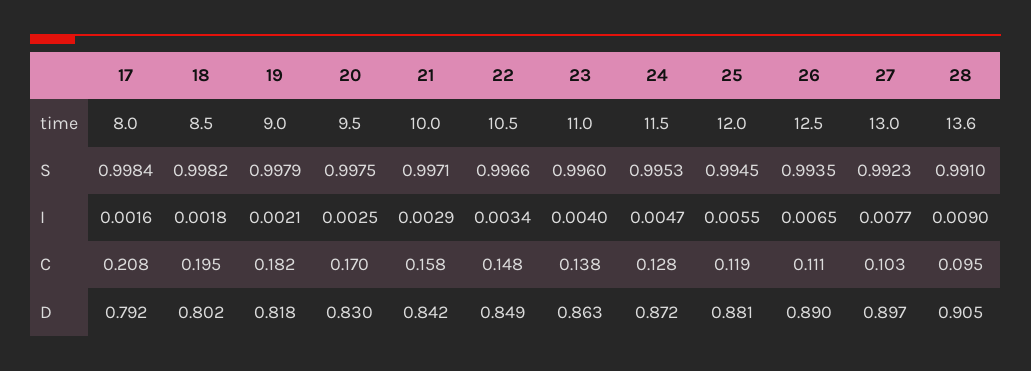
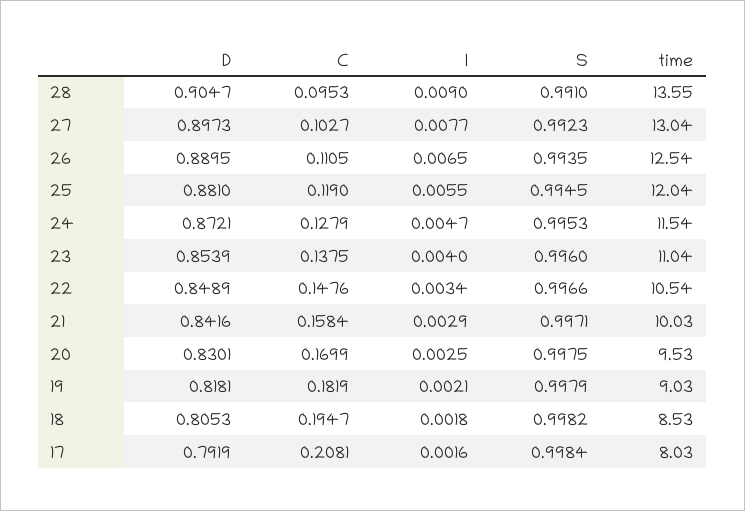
  {
    "17": {
      "time": 8.03,
      "S": 0.9984,
      "I": 0.0016,
      "C": 0.2081,
      "D": 0.7919
    },
    "18": {
      "time": 8.53,
      "S": 0.9982,
      "I": 0.0018,
      "C": 0.1947,
-     "D": 0.802
+     "D": 0.8053
    },
    "19": {
      "time": 9.03,
      "S": 0.9979,
      "I": 0.0021,
      "C": 0.1819,
      "D": 0.8181
    },
    "20": {
      "time": 9.53,
      "S": 0.9975,
      "I": 0.0025,
      "C": 0.1699,
      "D": 0.8301
    },
    "21": {
      "time": 10.03,
      "S": 0.9971,
      "I": 0.0029,
      "C": 0.1584,
      "D": 0.8416
    },
    "22": {
      "time": 10.54,
      "S": 0.9966,
      "I": 0.0034,
      "C": 0.1476,
      "D": 0.8489
    },
    "23": {
      "time": 11.04,
      "S": 0.996,
      "I": 0.004,
      "C": 0.1375,
-     "D": 0.863
+     "D": 0.8539
    },
    "24": {
      "time": 11.54,
      "S": 0.9953,
      "I": 0.0047,
      "C": 0.1279,
      "D": 0.8721
    },
    "25": {
      "time": 12.04,
      "S": 0.9945,
      "I": 0.0055,
      "C": 0.119,
      "D": 0.881
    },
    "26": {
      "time": 12.54,
      "S": 0.9935,
      "I": 0.0065,
      "C": 0.1105,
      "D": 0.8895
    },
    "27": {
      "time": 13.04,
      "S": 0.9923,
      "I": 0.0077,
      "C": 0.1027,
      "D": 0.8973
    },
    "28": {
      "time": 13.55,
      "S": 0.991,
      "I": 0.009,
      "C": 0.0953,
      "D": 0.9047
    }
  }

